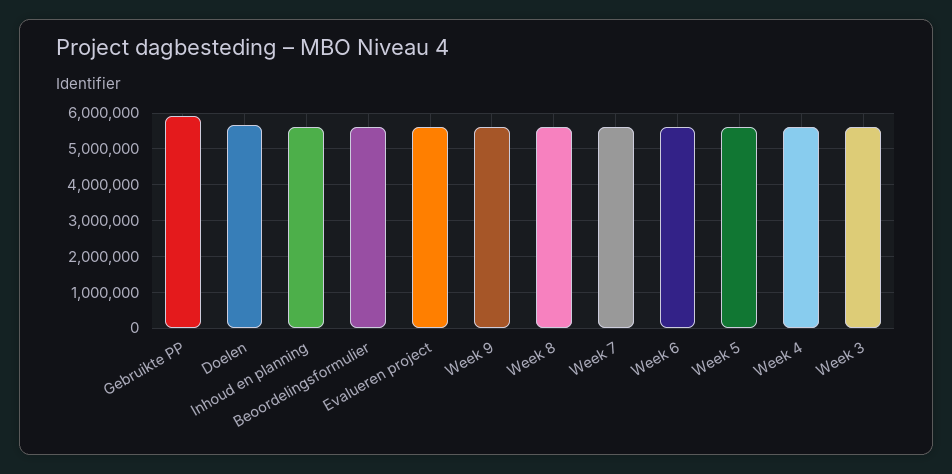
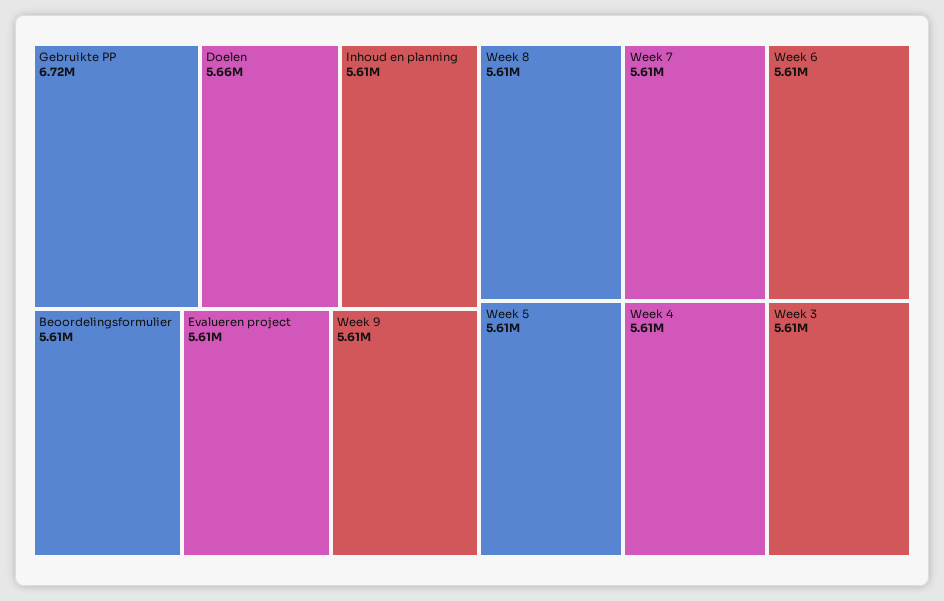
  {
-   "Gebruikte PP": 6000000,
+   "Gebruikte PP": 6720000,
    "Doelen": 5660000,
    "Inhoud en planning": 5610000,
    "Beoordelingsformulier": 5610000,
    "Evalueren project": 5610000,
    "Week 9": 5610000,
    "Week 8": 5610000,
    "Week 7": 5610000,
    "Week 6": 5610000,
    "Week 5": 5610000,
    "Week 4": 5610000,
    "Week 3": 5610000
  }

